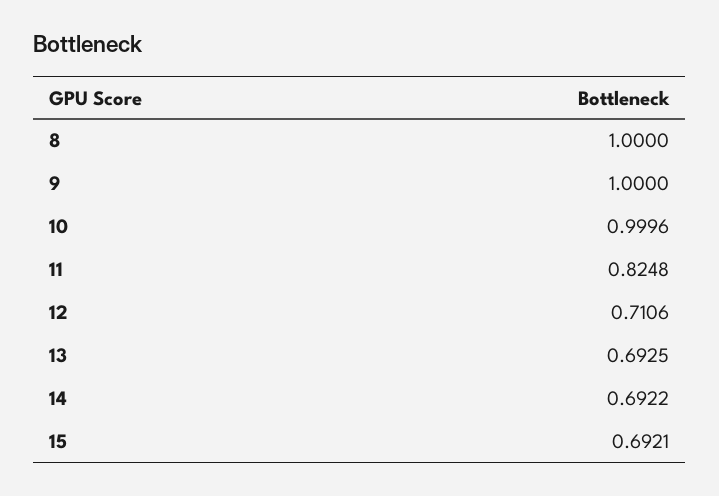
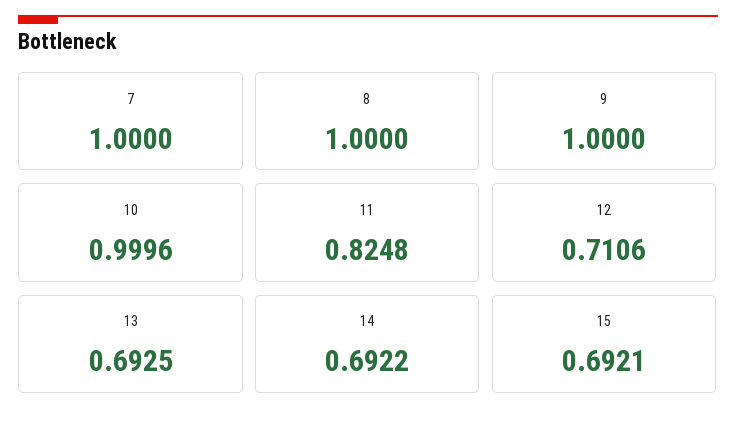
  {
    "8": 1,
    "9": 1,
    "10": 0.9996,
    "11": 0.8248,
    "12": 0.7106,
    "13": 0.6925,
    "14": 0.6922,
-   "15": 0.6921
+   "15": 0.6921,
+   "7": 1
  }

